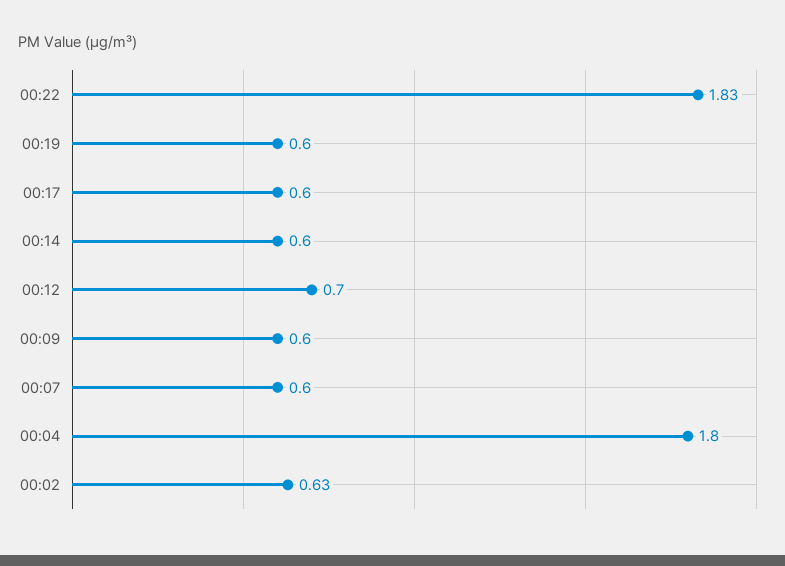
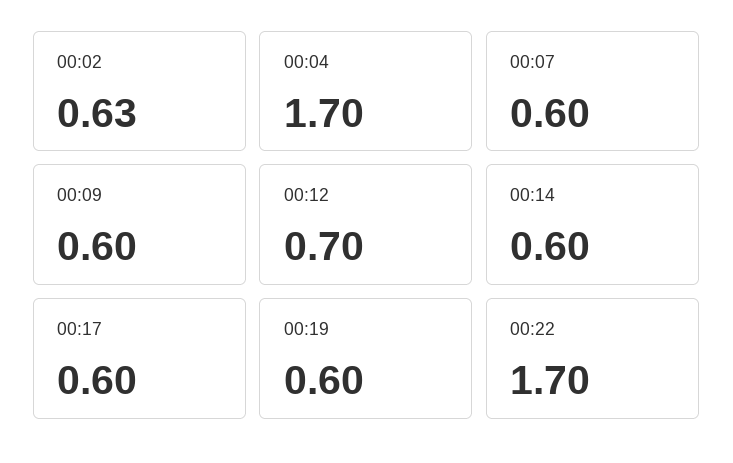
  {
-   "00:22": 1.83,
+   "00:22": 1.7,
    "00:19": 0.6,
    "00:17": 0.6,
    "00:14": 0.6,
    "00:12": 0.7,
    "00:09": 0.6,
    "00:07": 0.6,
-   "00:04": 1.8,
+   "00:04": 1.7,
    "00:02": 0.63
  }

